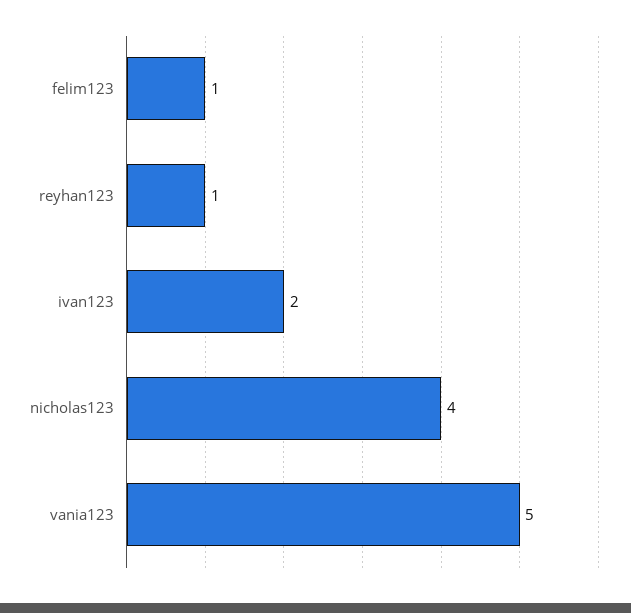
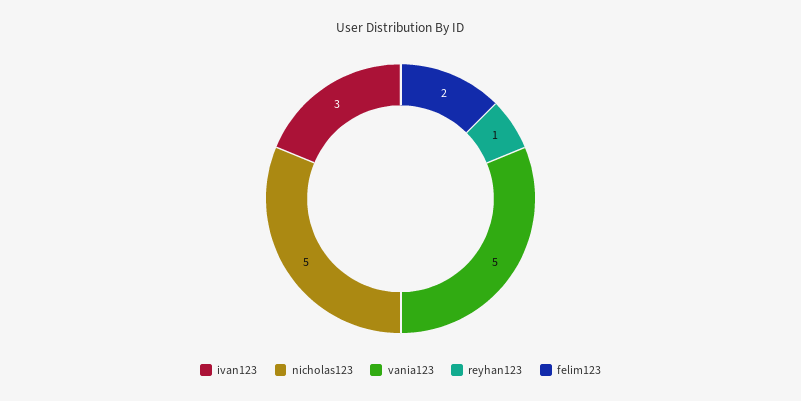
  {
-   "felim123": 1,
+   "felim123": 2,
    "reyhan123": 1,
-   "ivan123": 2,
+   "ivan123": 3,
-   "nicholas123": 4,
+   "nicholas123": 5,
    "vania123": 5
  }

